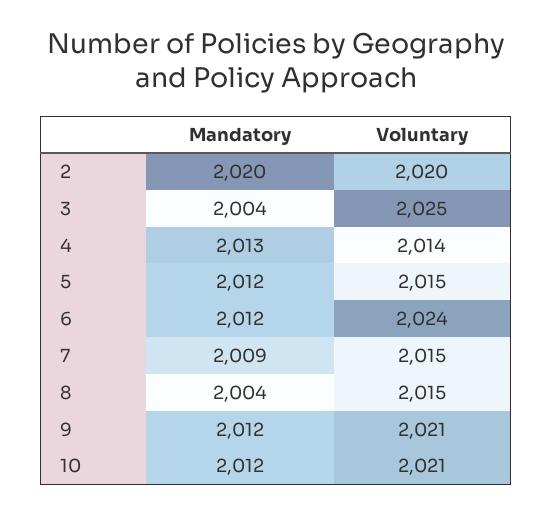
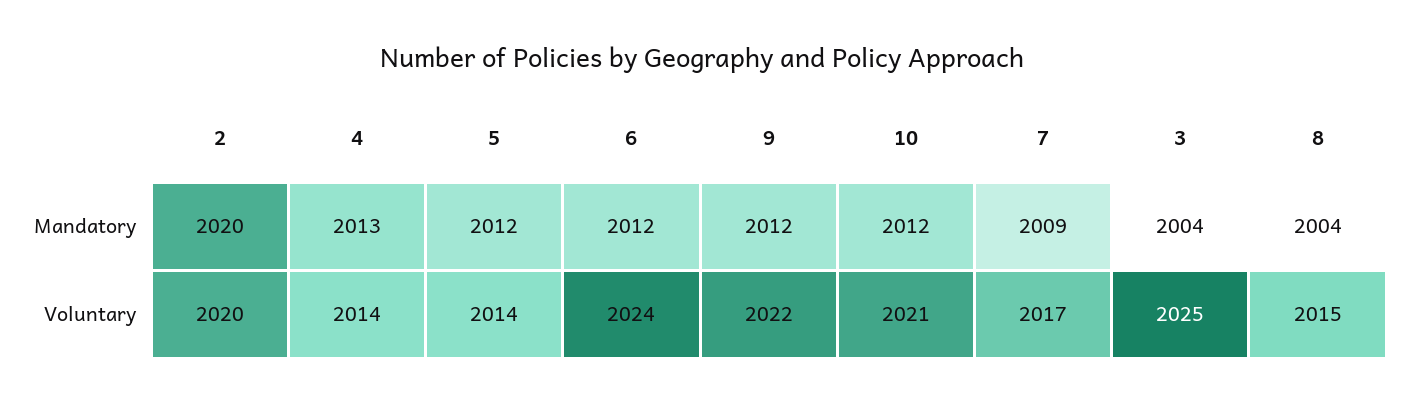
  {
    "Mandatory": {
      "2": 2020,
      "3": 2004,
      "4": 2013,
      "5": 2012,
      "6": 2012,
      "7": 2009,
      "8": 2004,
      "9": 2012,
      "10": 2012
    },
    "Voluntary": {
      "2": 2020,
      "3": 2025,
      "4": 2014,
-     "5": 2015,
+     "5": 2014,
      "6": 2024,
-     "7": 2015,
+     "7": 2017,
      "8": 2015,
-     "9": 2021,
+     "9": 2022,
      "10": 2021
    }
  }

